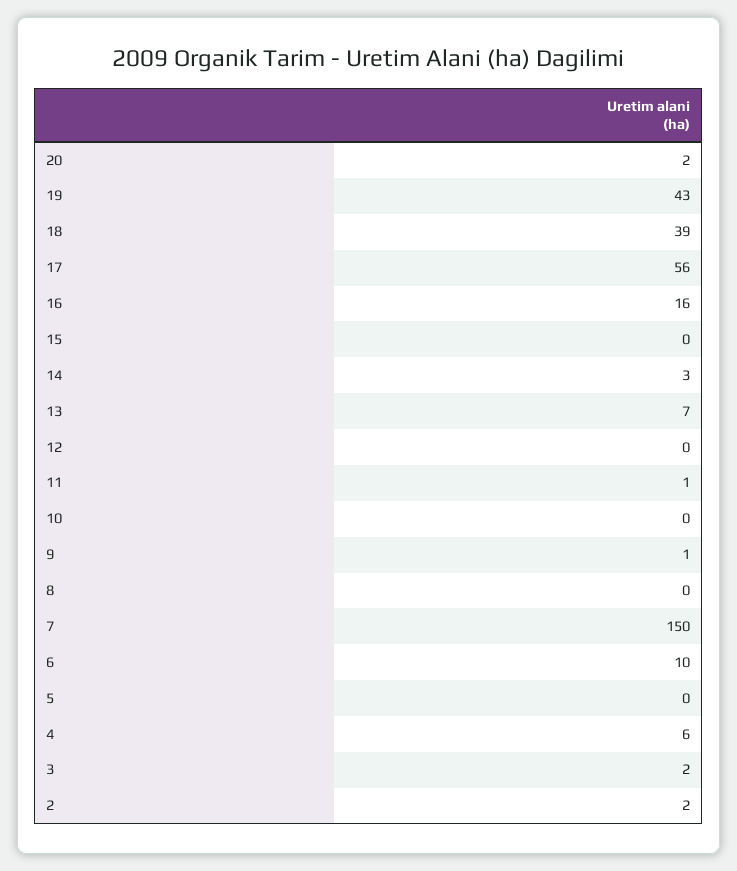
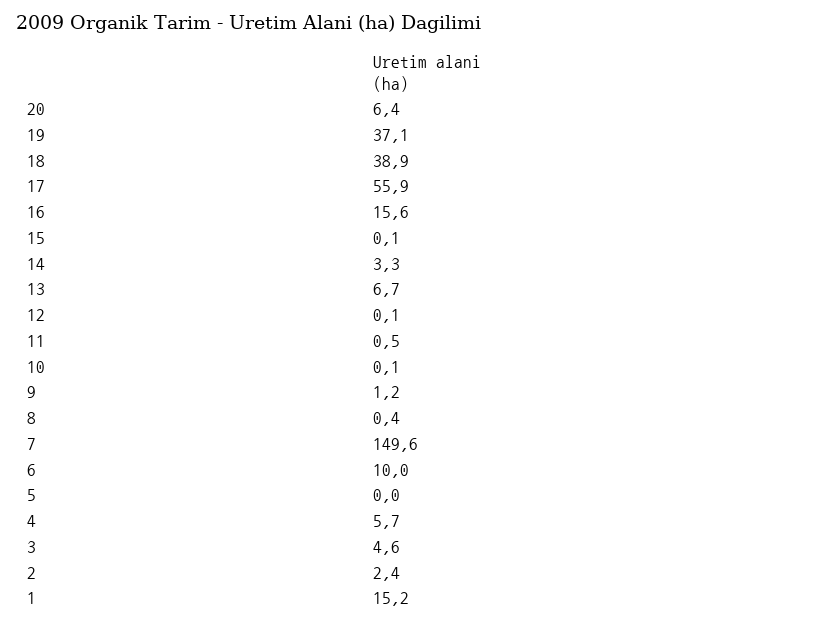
  {
-   "20": 2,
+   "20": 6.4,
-   "19": 43,
+   "19": 37.1,
    "18": 38.9,
    "17": 55.9,
    "16": 15.6,
    "15": 0.1,
    "14": 3.3,
    "13": 6.7,
    "12": 0.1,
    "11": 0.5,
    "10": 0.1,
    "9": 1.2,
    "8": 0.4,
    "7": 149.6,
    "6": 10,
    "5": 0,
    "4": 5.7,
-   "3": 2,
+   "3": 4.6,
-   "2": 2.4
+   "2": 2.4,
+   "1": 15.2
  }

